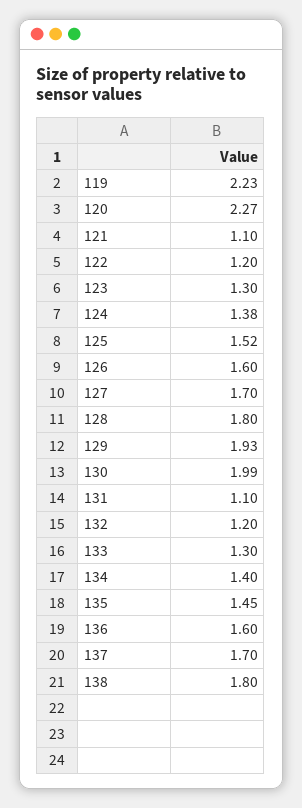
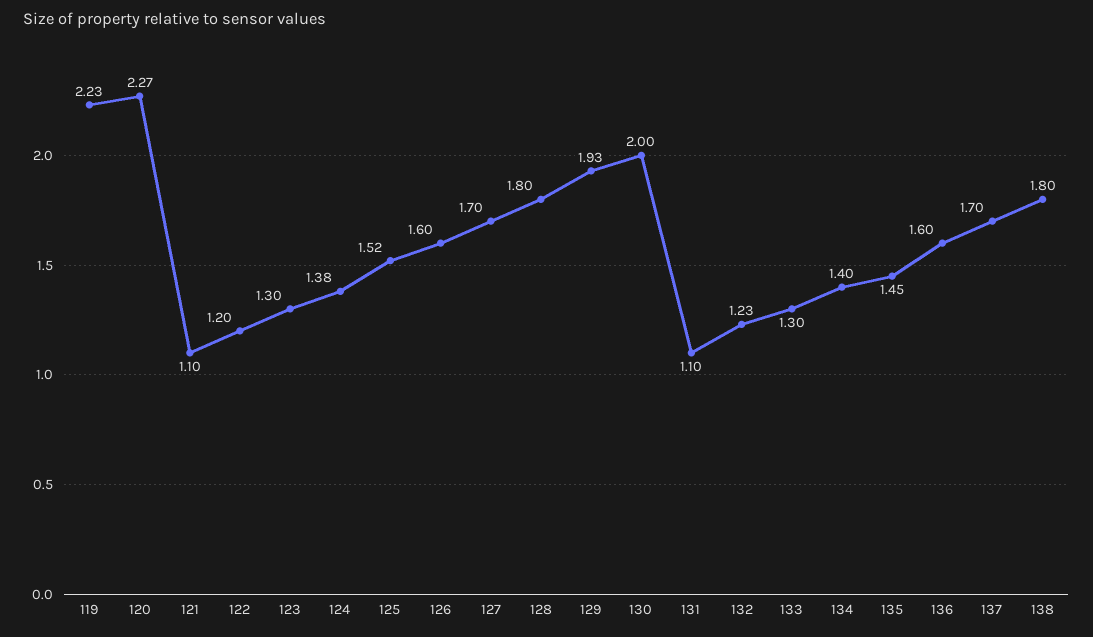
  {
    "119": 2.23,
    "120": 2.27,
    "121": 1.1,
    "122": 1.2,
    "123": 1.3,
    "124": 1.38,
    "125": 1.52,
    "126": 1.6,
    "127": 1.7,
    "128": 1.8,
    "129": 1.93,
-   "130": 1.99,
+   "130": 2,
    "131": 1.1,
-   "132": 1.2,
+   "132": 1.23,
    "133": 1.3,
    "134": 1.4,
    "135": 1.45,
    "136": 1.6,
    "137": 1.7,
    "138": 1.8
  }

